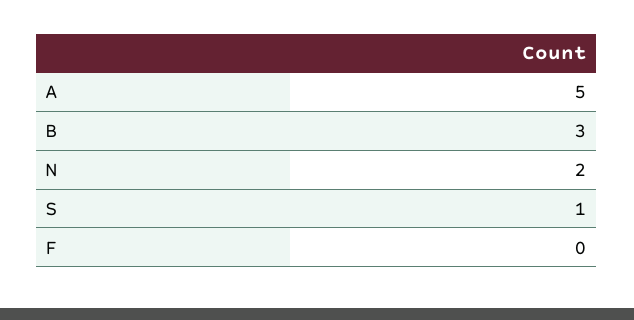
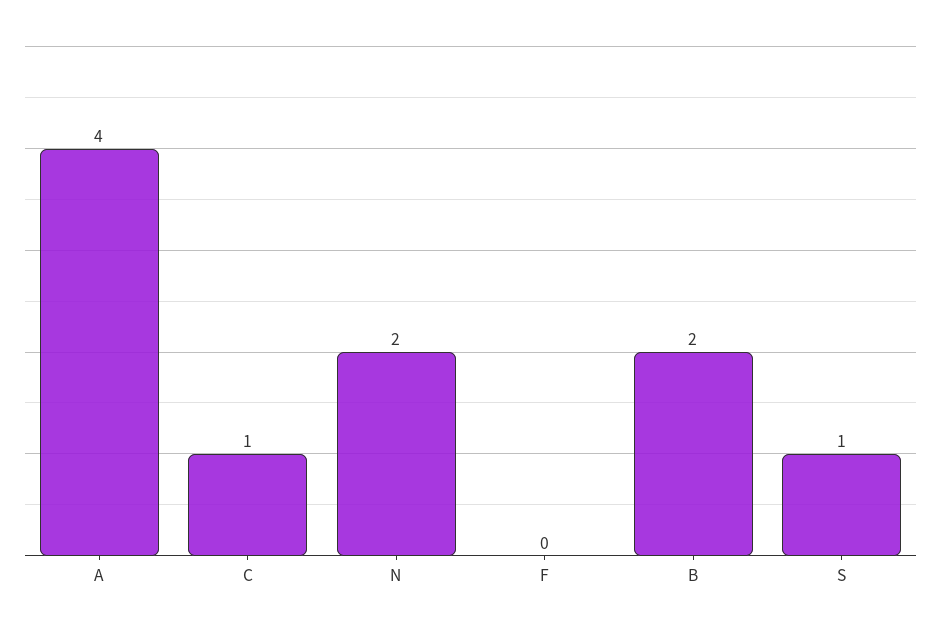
  {
-   "A": 5,
+   "A": 4,
-   "B": 3,
+   "B": 2,
    "N": 2,
    "S": 1,
-   "F": 0
+   "F": 0,
+   "C": 1
  }

